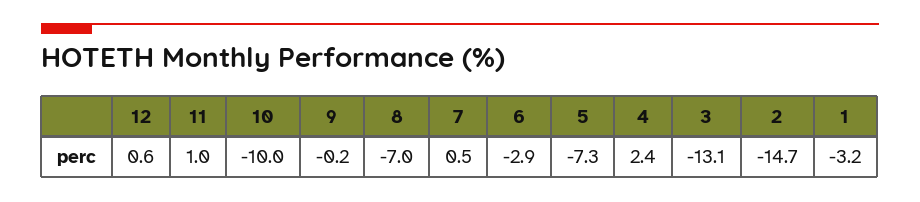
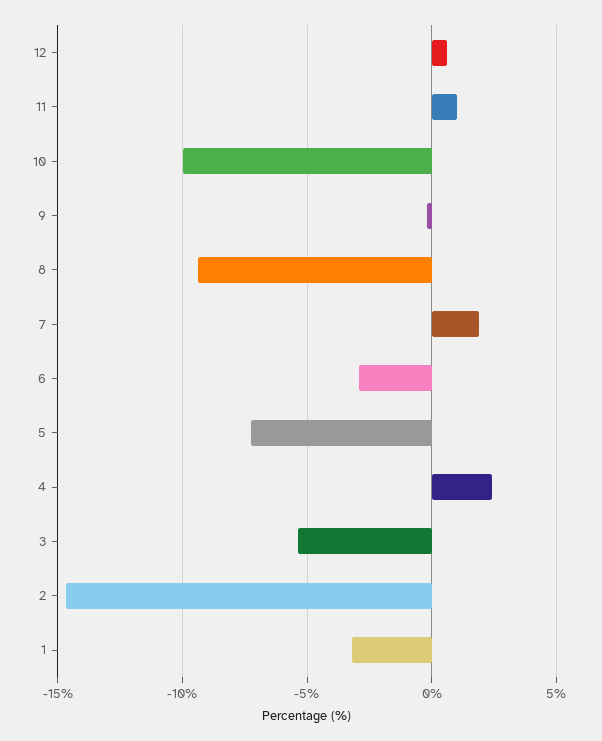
  {
    "12": 0.6,
    "11": 1,
    "10": -10,
    "9": -0.2,
-   "8": -7,
+   "8": -9.5,
-   "7": 0.5,
+   "7": 2,
    "6": -2.9,
    "5": -7.3,
    "4": 2.4,
-   "3": -13.1,
+   "3": -5.5,
    "2": -14.7,
    "1": -3.2
  }

